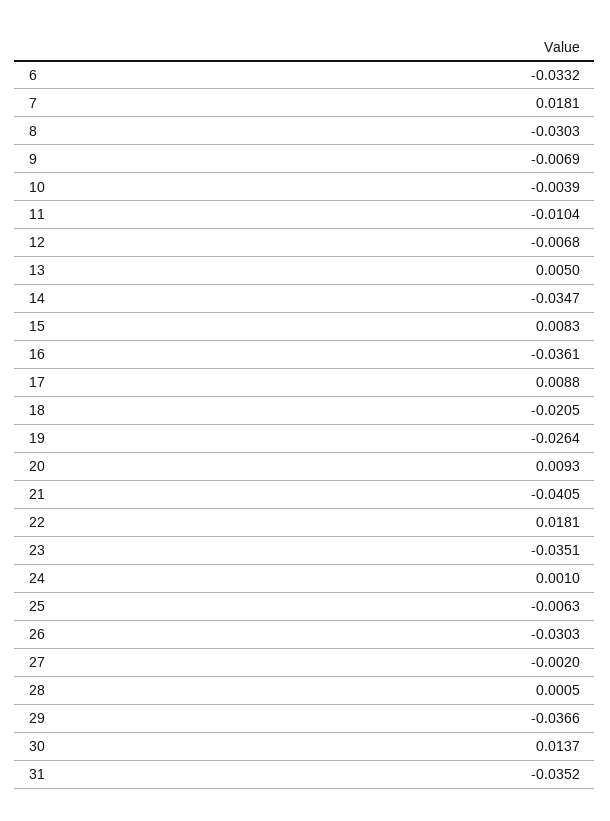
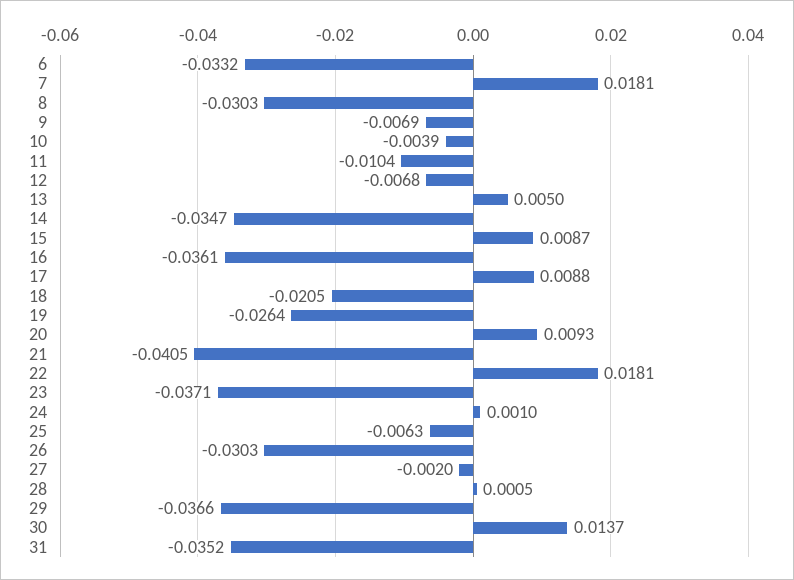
  {
    "6": -0.0332,
    "7": 0.0181,
    "8": -0.0303,
    "9": -0.0069,
    "10": -0.0039,
    "11": -0.0104,
    "12": -0.0068,
    "13": 0.005,
    "14": -0.0347,
-   "15": 0.0083,
+   "15": 0.0087,
    "16": -0.0361,
    "17": 0.0088,
    "18": -0.0205,
    "19": -0.0264,
    "20": 0.0093,
    "21": -0.0405,
    "22": 0.0181,
-   "23": -0.0351,
+   "23": -0.0371,
    "24": 0.001,
    "25": -0.0063,
    "26": -0.0303,
    "27": -0.002,
    "28": 0.0005,
    "29": -0.0366,
    "30": 0.0137,
    "31": -0.0352
  }

